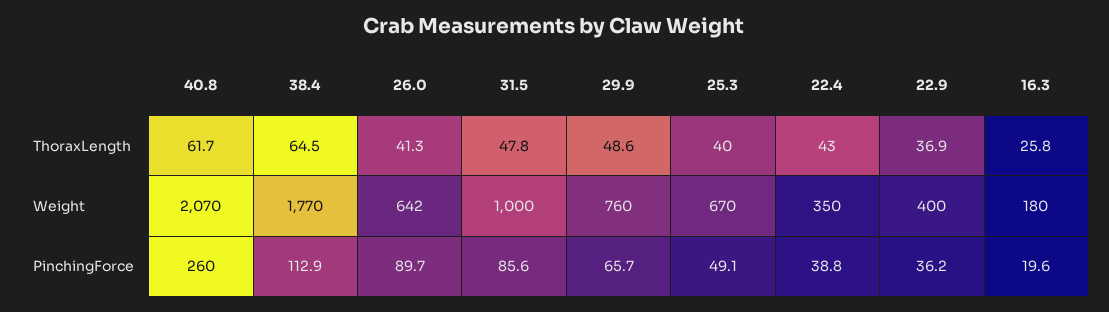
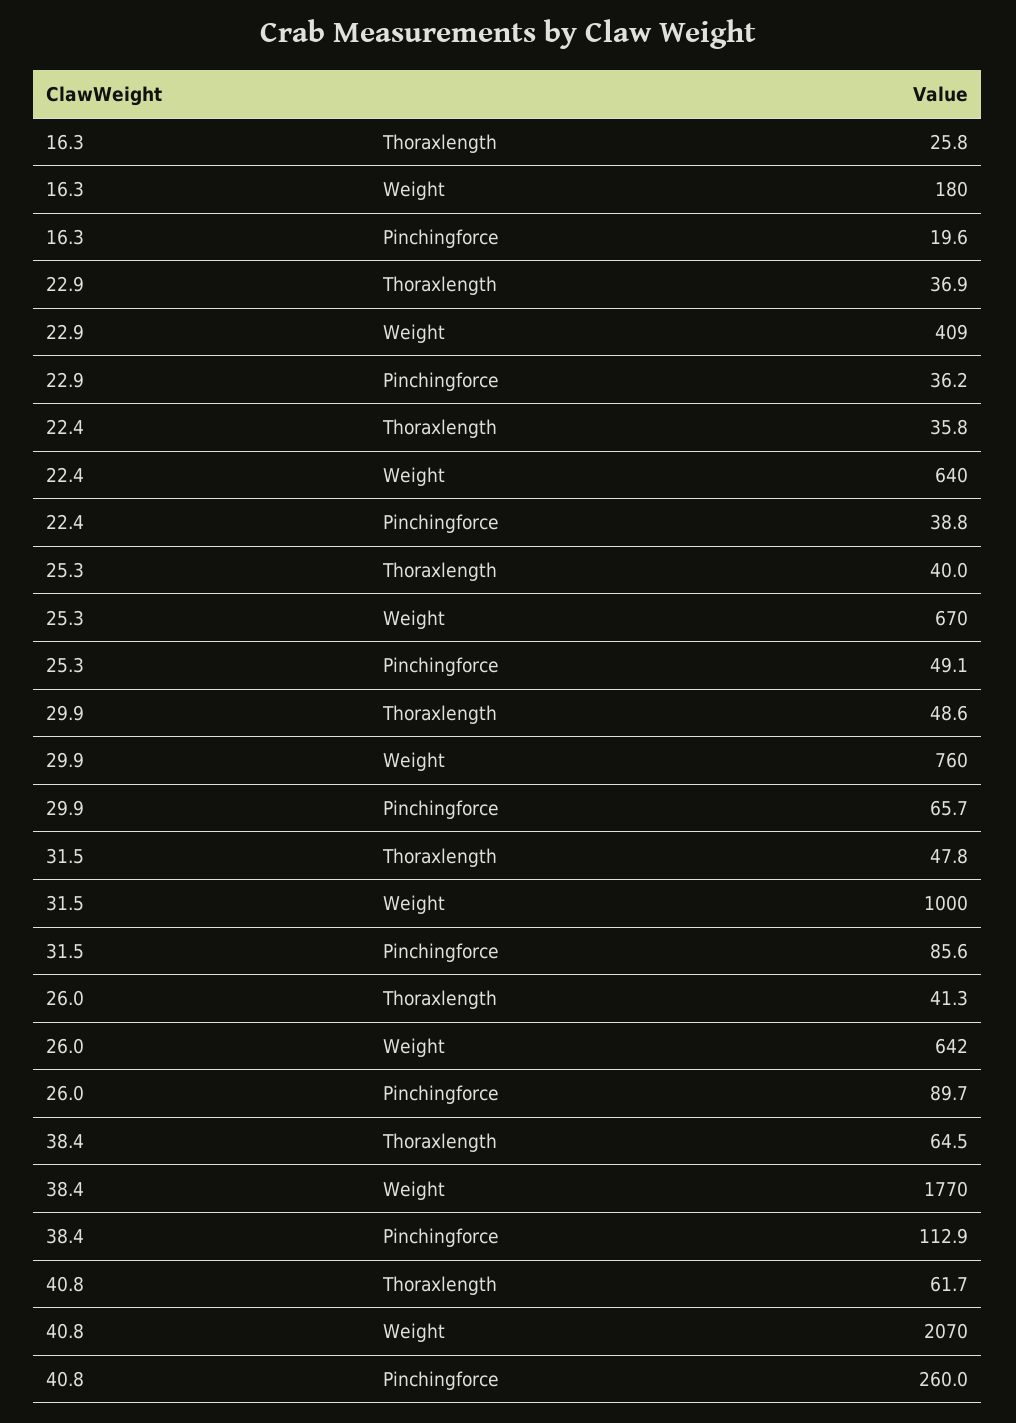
  {
    "40.8": {
      "ThoraxLength": 61.7,
      "Weight": 2070,
      "PinchingForce": 260
    },
    "38.4": {
      "ThoraxLength": 64.5,
      "Weight": 1770,
      "PinchingForce": 112.9
    },
    "26.0": {
      "ThoraxLength": 41.3,
      "Weight": 642,
      "PinchingForce": 89.7
    },
    "31.5": {
      "ThoraxLength": 47.8,
      "Weight": 1000,
      "PinchingForce": 85.6
    },
    "29.9": {
      "ThoraxLength": 48.6,
      "Weight": 760,
      "PinchingForce": 65.7
    },
    "25.3": {
      "ThoraxLength": 40,
      "Weight": 670,
      "PinchingForce": 49.1
    },
    "22.4": {
-     "ThoraxLength": 43,
+     "ThoraxLength": 35.8,
-     "Weight": 350,
+     "Weight": 640,
      "PinchingForce": 38.8
    },
    "22.9": {
      "ThoraxLength": 36.9,
-     "Weight": 400,
+     "Weight": 409,
      "PinchingForce": 36.2
    },
    "16.3": {
      "ThoraxLength": 25.8,
      "Weight": 180,
      "PinchingForce": 19.6
    }
  }

